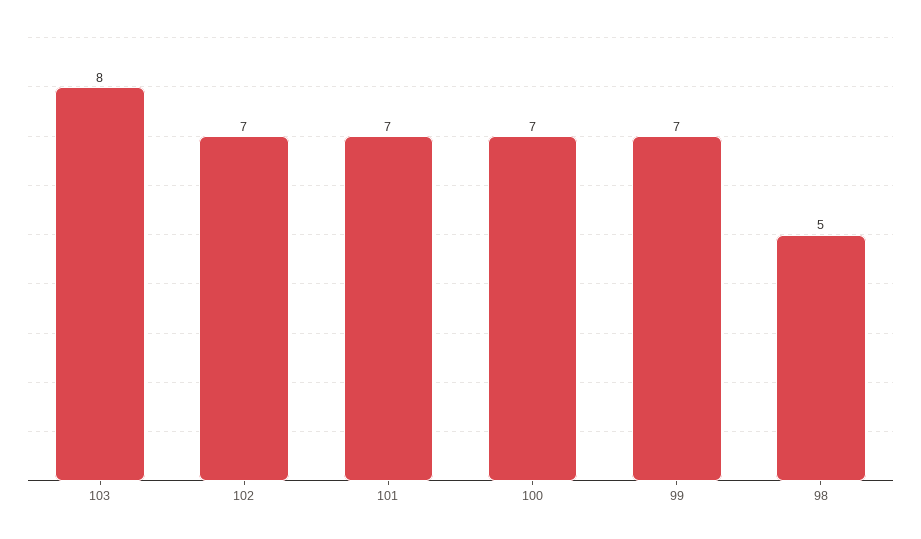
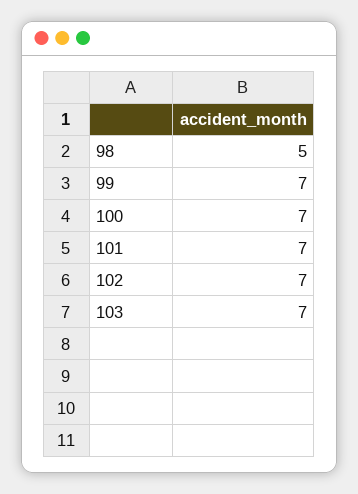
  {
-   "103": 8,
+   "103": 7,
    "102": 7,
    "101": 7,
    "100": 7,
    "99": 7,
    "98": 5
  }

